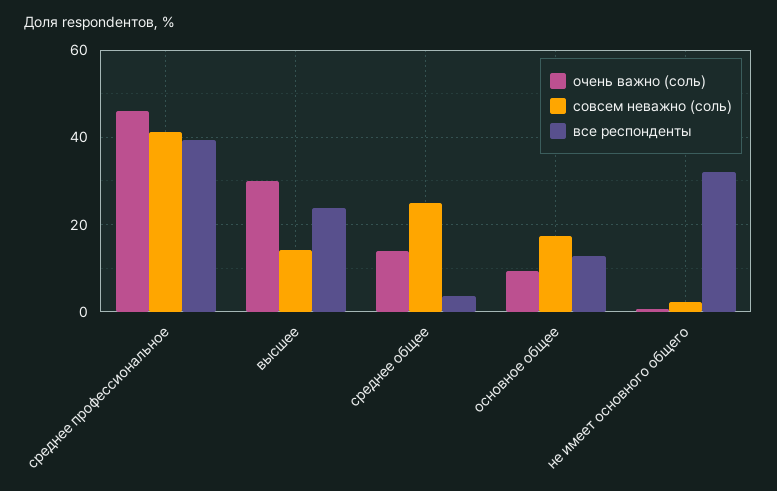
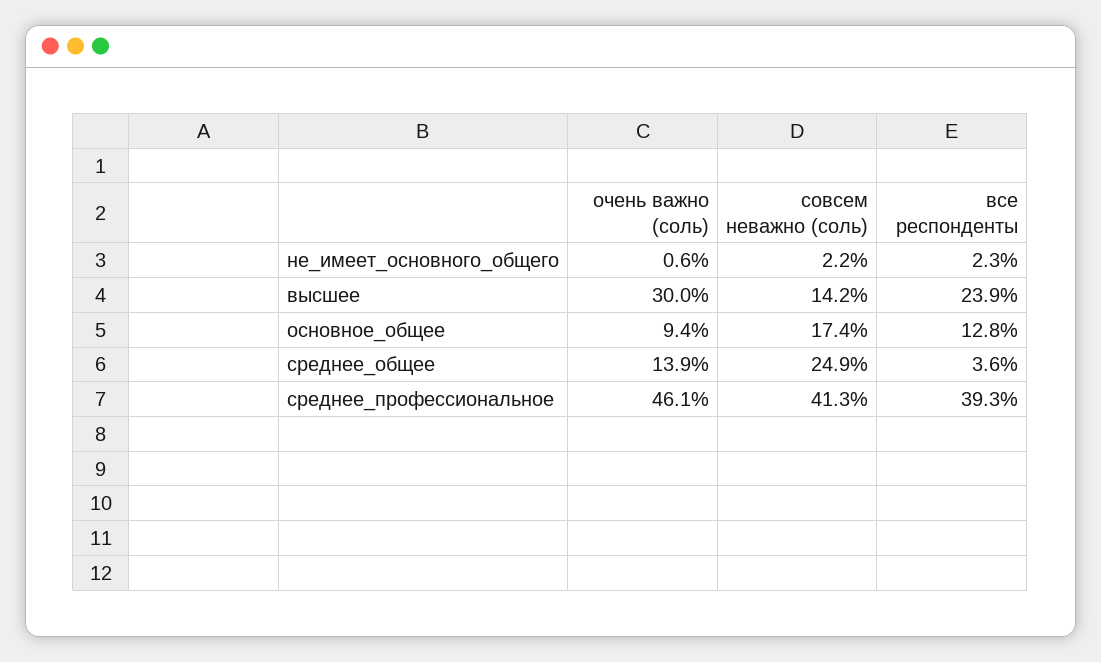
  {
    "очень важно (соль)": {
      "среднее профессиональное": 46.1,
      "высшее": 30,
      "среднее общее": 13.9,
      "основное общее": 9.4,
      "не имеет основного общего": 0.6
    },
    "совсем неважно (соль)": {
      "среднее профессиональное": 41.3,
      "высшее": 14.2,
      "среднее общее": 24.9,
      "основное общее": 17.4,
      "не имеет основного общего": 2.2
    },
    "все респонденты": {
      "среднее профессиональное": 39.3,
      "высшее": 23.9,
      "среднее общее": 3.6,
      "основное общее": 12.8,
-     "не имеет основного общего": 32
+     "не имеет основного общего": 2.3
    }
  }

